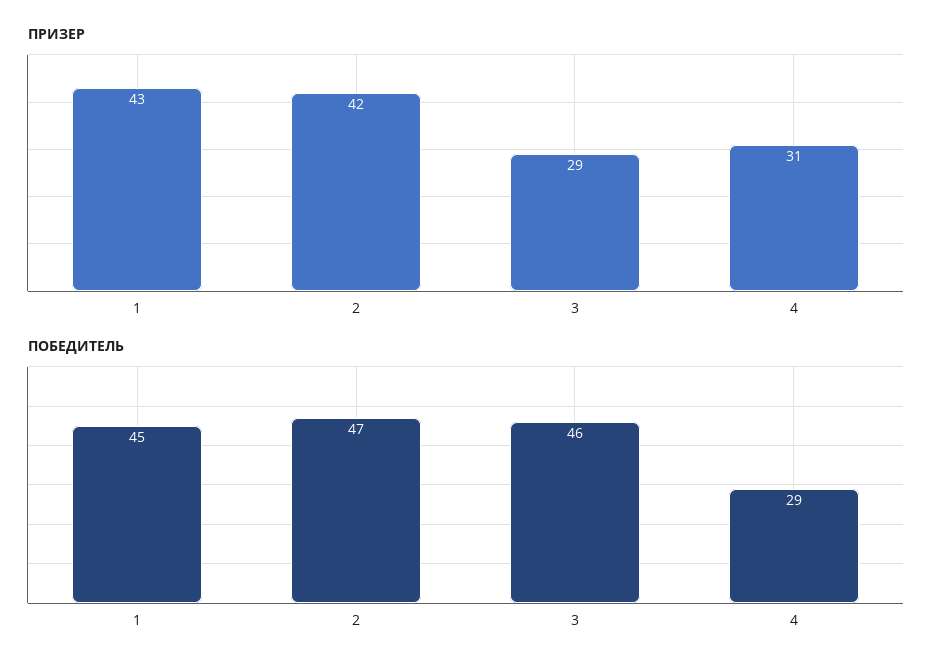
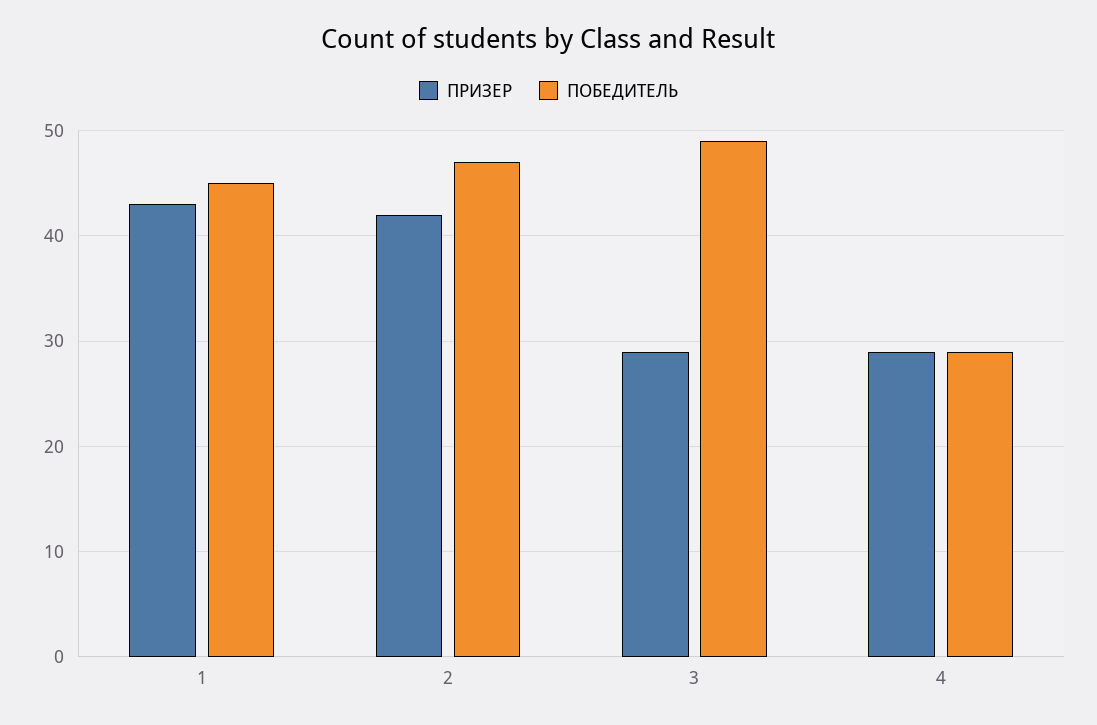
  {
    "ПРИЗЕР": {
      "1": 43,
      "2": 42,
      "3": 29,
-     "4": 31
+     "4": 29
    },
    "ПОБЕДИТЕЛЬ": {
      "1": 45,
      "2": 47,
-     "3": 46,
+     "3": 49,
      "4": 29
    }
  }

